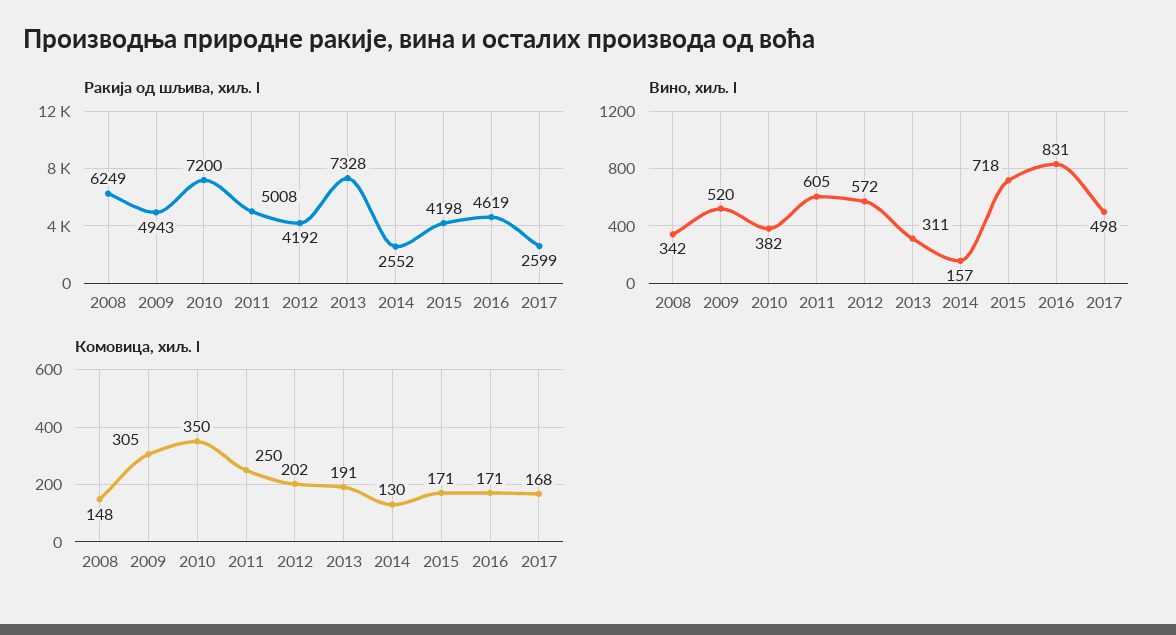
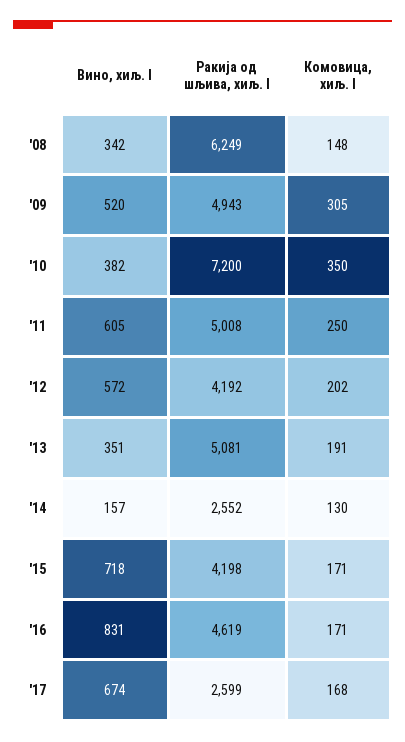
  {
    "Ракија од шљива, хиљ. l": {
      "2008": 6249,
      "2009": 4943,
      "2010": 7200,
      "2011": 5008,
      "2012": 4192,
-     "2013": 7328,
+     "2013": 5081,
      "2014": 2552,
      "2015": 4198,
      "2016": 4619,
      "2017": 2599
    },
    "Вино, хиљ. l": {
      "2008": 342,
      "2009": 520,
      "2010": 382,
      "2011": 605,
      "2012": 572,
-     "2013": 311,
+     "2013": 351,
      "2014": 157,
      "2015": 718,
      "2016": 831,
-     "2017": 498
+     "2017": 674
    },
    "Комовица, хиљ. l": {
      "2008": 148,
      "2009": 305,
      "2010": 350,
      "2011": 250,
      "2012": 202,
      "2013": 191,
      "2014": 130,
      "2015": 171,
      "2016": 171,
      "2017": 168
    }
  }

